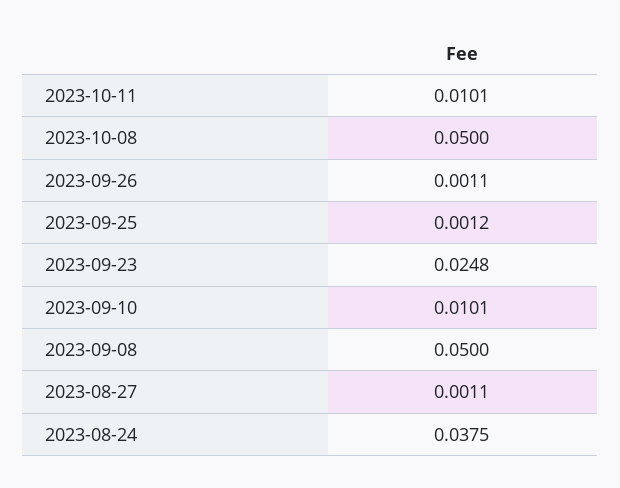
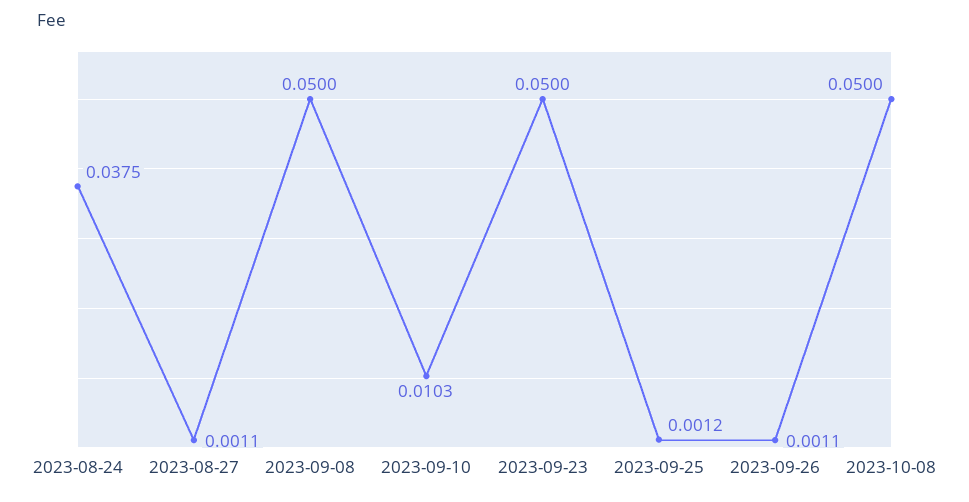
  {
-   "2023-10-11": 0.0101,
    "2023-10-08": 0.05,
    "2023-09-26": 0.0011,
    "2023-09-25": 0.0012,
-   "2023-09-23": 0.0248,
+   "2023-09-23": 0.05,
-   "2023-09-10": 0.0101,
+   "2023-09-10": 0.0103,
    "2023-09-08": 0.05,
    "2023-08-27": 0.0011,
    "2023-08-24": 0.0375
  }

